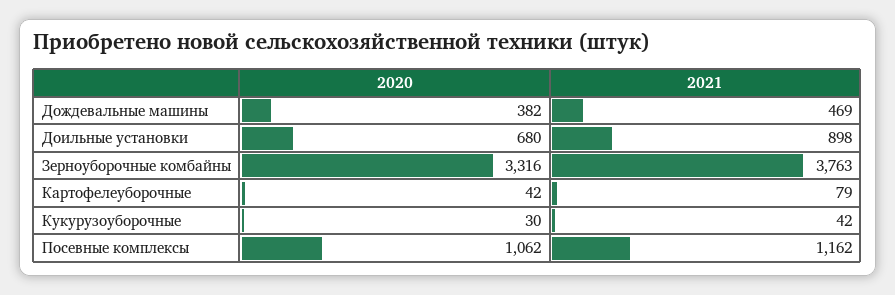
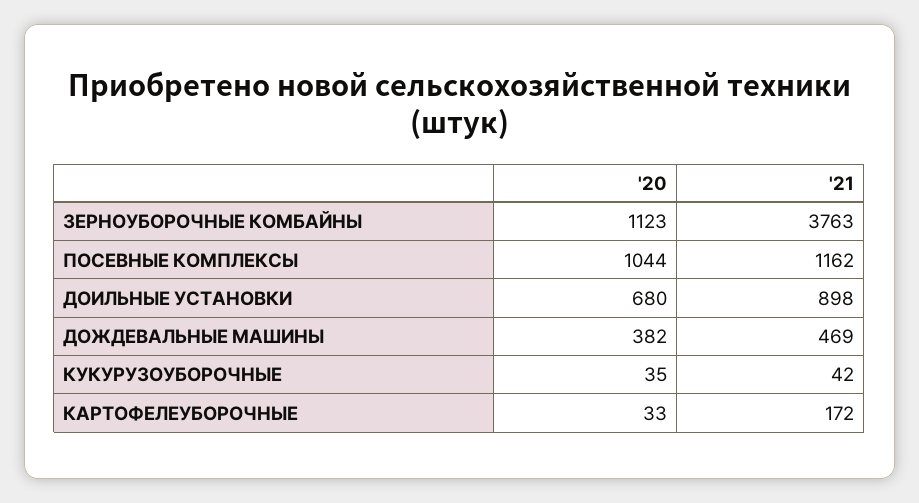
  {
    "2020": {
      "Дождевальные машины": 382,
      "Доильные установки": 680,
-     "Зерноуборочные комбайны": 3316,
+     "Зерноуборочные комбайны": 1123,
-     "Картофелеуборочные": 42,
+     "Картофелеуборочные": 33,
-     "Кукурузоуборочные": 30,
+     "Кукурузоуборочные": 35,
-     "Посевные комплексы": 1062
+     "Посевные комплексы": 1044
    },
    "2021": {
      "Дождевальные машины": 469,
      "Доильные установки": 898,
      "Зерноуборочные комбайны": 3763,
-     "Картофелеуборочные": 79,
+     "Картофелеуборочные": 172,
      "Кукурузоуборочные": 42,
      "Посевные комплексы": 1162
    }
  }

